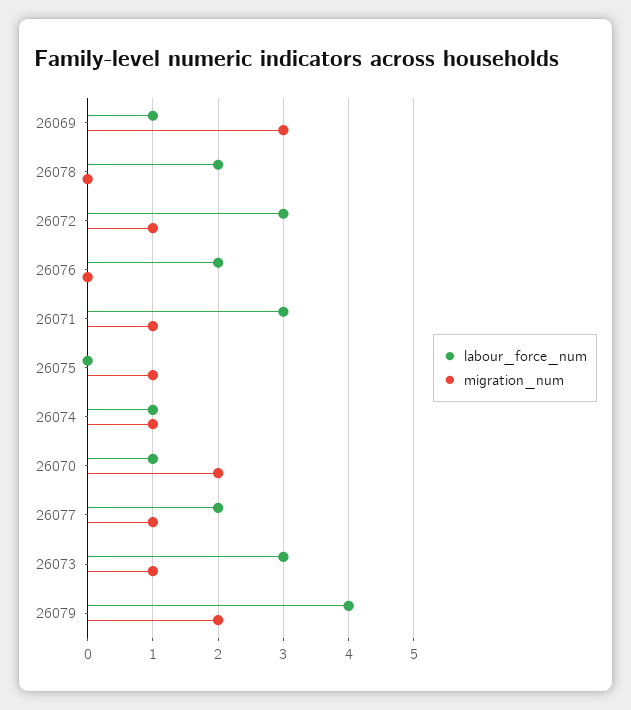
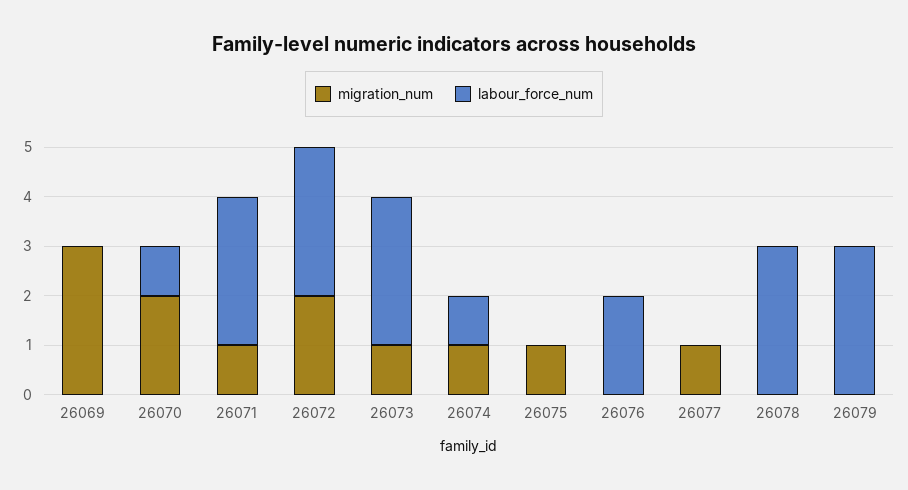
  {
    "labour_force_num": {
-     "26069": 1,
+     "26069": 0,
-     "26078": 2,
+     "26078": 3,
      "26072": 3,
      "26076": 2,
      "26071": 3,
      "26075": 0,
      "26074": 1,
      "26070": 1,
-     "26077": 2,
+     "26077": 0,
      "26073": 3,
-     "26079": 4
+     "26079": 3
    },
    "migration_num": {
      "26069": 3,
      "26078": 0,
-     "26072": 1,
+     "26072": 2,
      "26076": 0,
      "26071": 1,
      "26075": 1,
      "26074": 1,
      "26070": 2,
      "26077": 1,
      "26073": 1,
-     "26079": 2
+     "26079": 0
    }
  }

